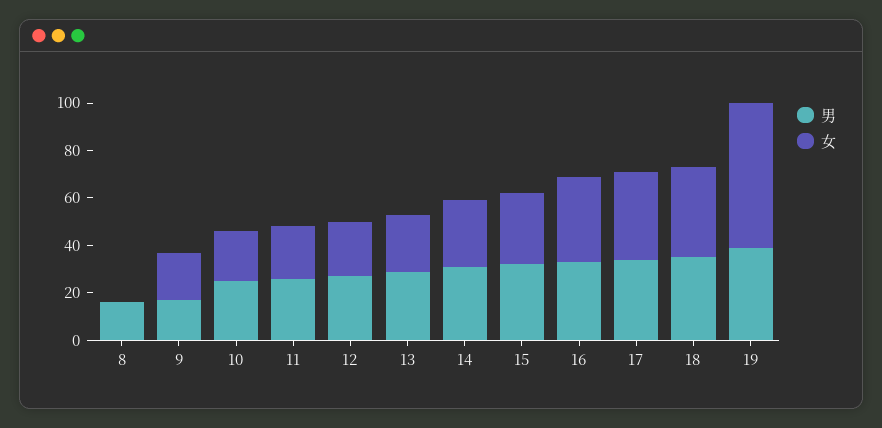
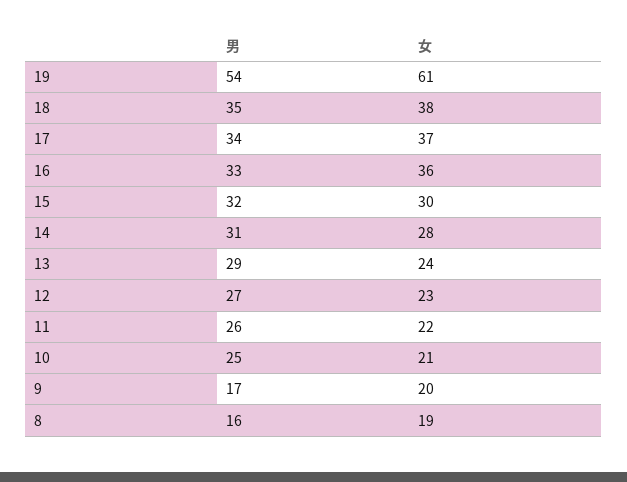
  {
    "男": {
      "8": 16,
      "9": 17,
      "10": 25,
      "11": 26,
      "12": 27,
      "13": 29,
      "14": 31,
      "15": 32,
      "16": 33,
      "17": 34,
      "18": 35,
-     "19": 40
+     "19": 54
    },
    "女": {
-     "8": 0,
+     "8": 19,
      "9": 20,
      "10": 21,
      "11": 22,
      "12": 23,
      "13": 24,
      "14": 28,
      "15": 30,
      "16": 36,
      "17": 37,
      "18": 38,
      "19": 61
    }
  }

